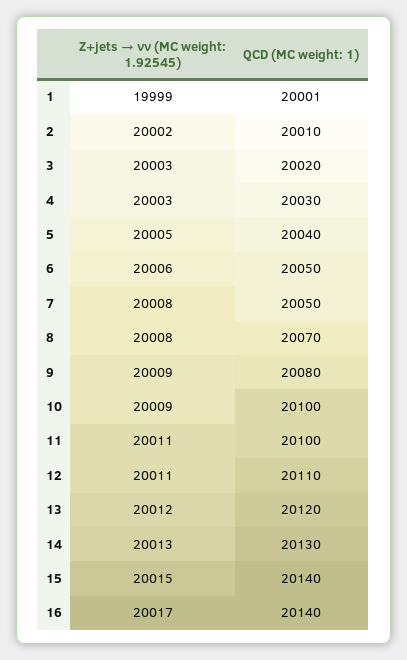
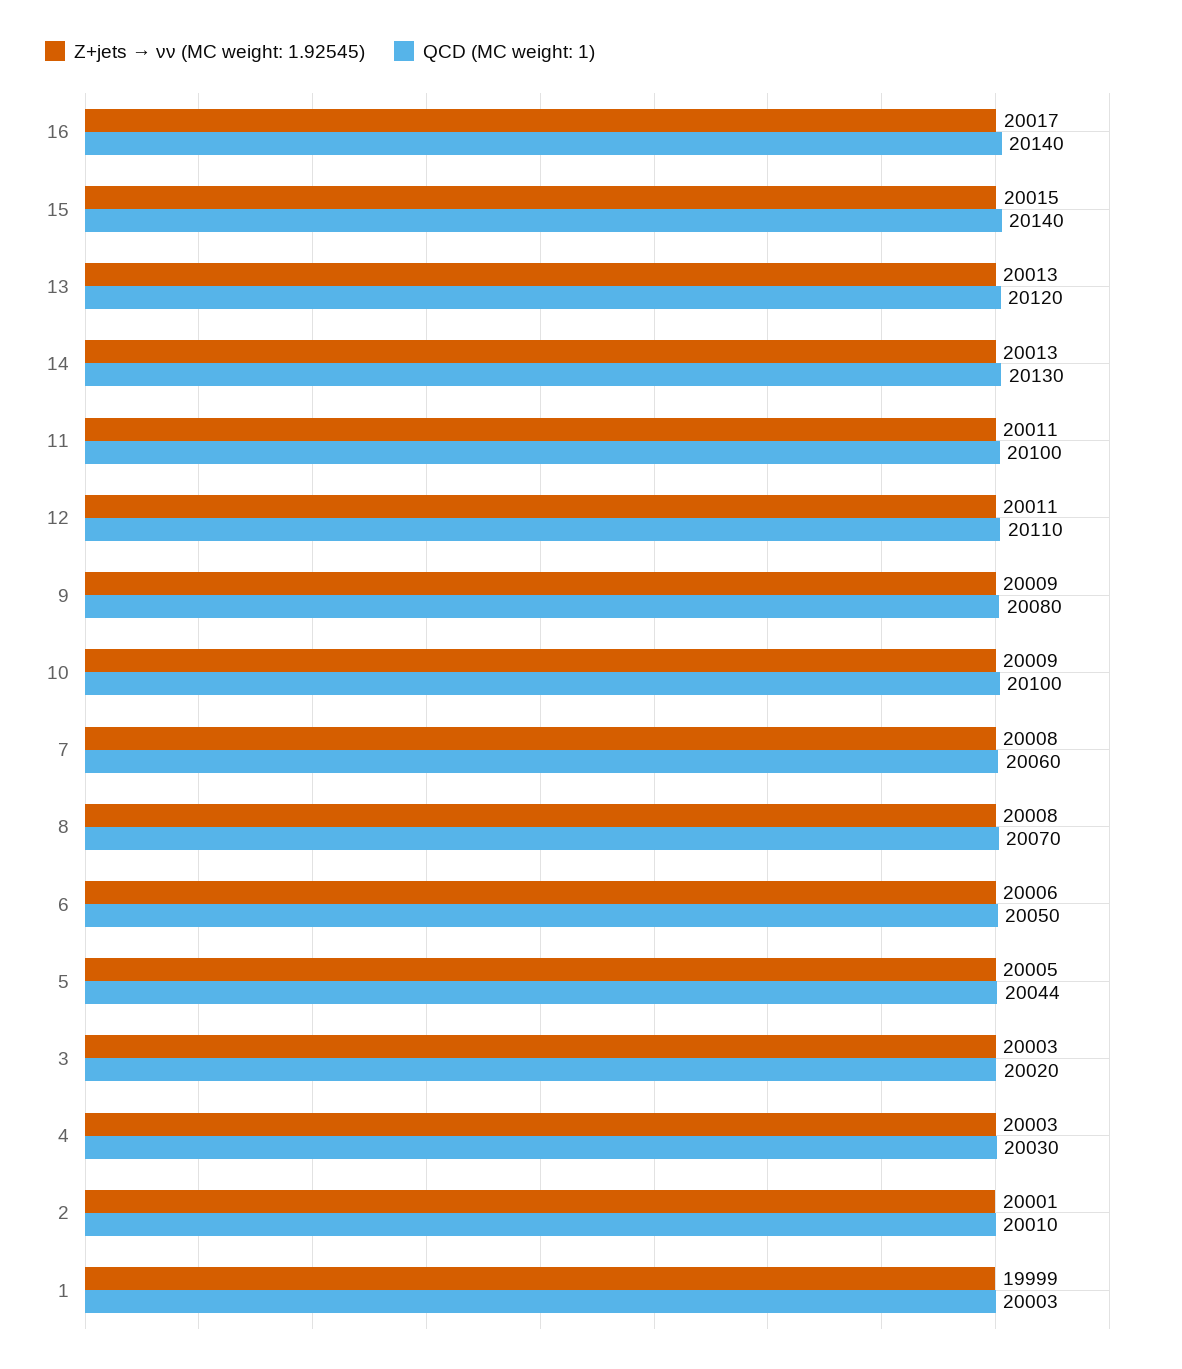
  {
    "Z+jets → νν (MC weight: 1.92545)": {
      "1": 19999,
-     "2": 20002,
+     "2": 20001,
      "3": 20003,
      "4": 20003,
      "5": 20005,
      "6": 20006,
      "7": 20008,
      "8": 20008,
      "9": 20009,
      "10": 20009,
      "11": 20011,
      "12": 20011,
-     "13": 20012,
+     "13": 20013,
      "14": 20013,
      "15": 20015,
      "16": 20017
    },
    "QCD (MC weight: 1)": {
-     "1": 20001,
+     "1": 20003,
      "2": 20010,
      "3": 20020,
      "4": 20030,
-     "5": 20040,
+     "5": 20044,
      "6": 20050,
-     "7": 20050,
+     "7": 20060,
      "8": 20070,
      "9": 20080,
      "10": 20100,
      "11": 20100,
      "12": 20110,
      "13": 20120,
      "14": 20130,
      "15": 20140,
      "16": 20140
    }
  }

